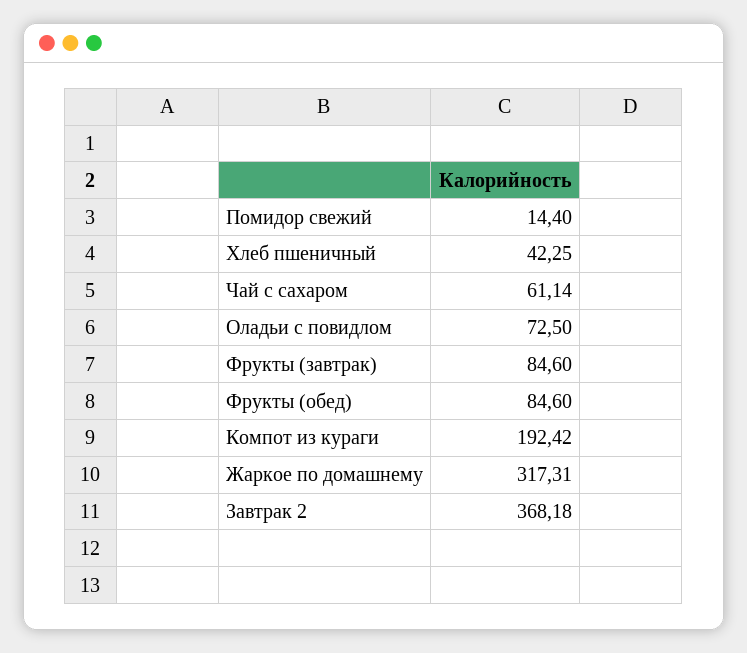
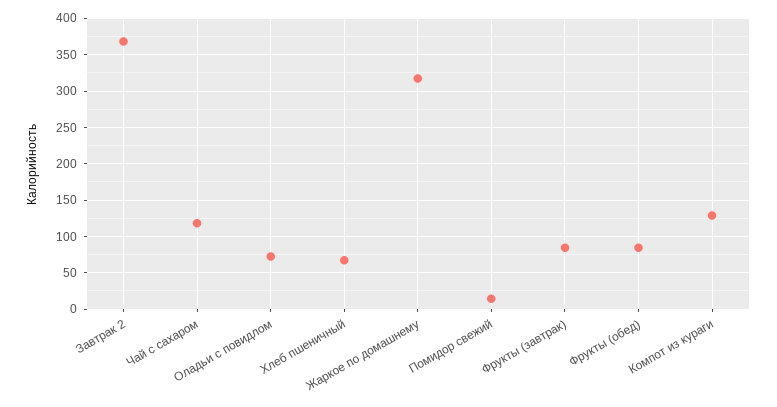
  {
    "Помидор свежий": 14.4,
-   "Хлеб пшеничный": 42.25,
+   "Хлеб пшеничный": 70,
-   "Чай с сахаром": 61.14,
+   "Чай с сахаром": 120,
    "Оладьи с повидлом": 72.5,
    "Фрукты (завтрак)": 84.6,
    "Фрукты (обед)": 84.6,
-   "Компот из кураги": 192.42,
+   "Компот из кураги": 130,
    "Жаркое по домашнему": 317.31,
    "Завтрак 2": 368.18
  }

